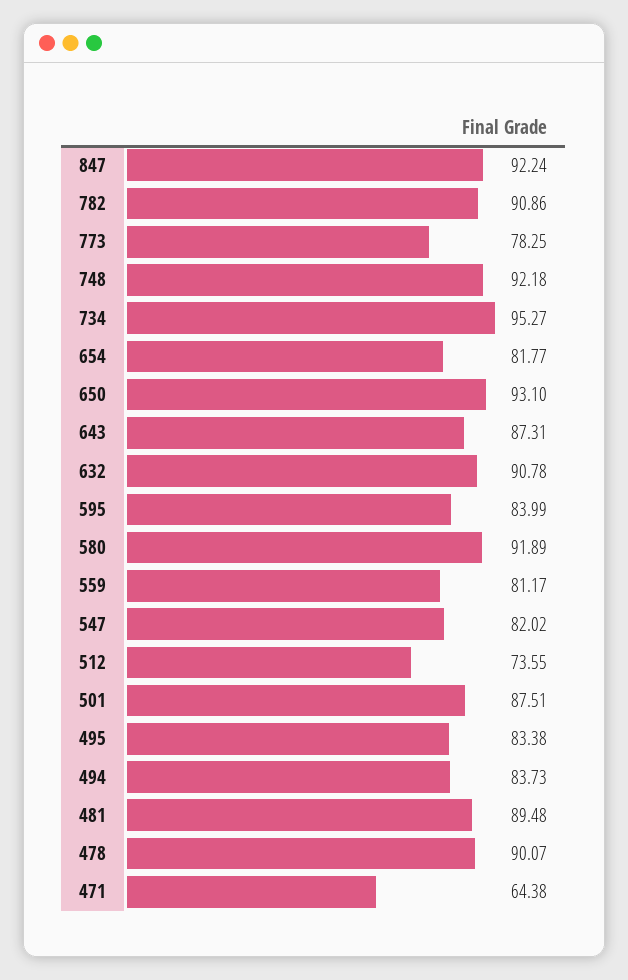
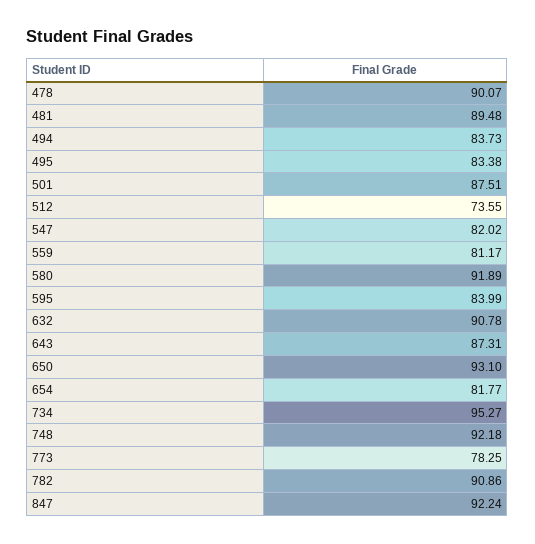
  {
    "847": 92.24,
    "782": 90.86,
    "773": 78.25,
    "748": 92.18,
    "734": 95.27,
    "654": 81.77,
    "650": 93.1,
    "643": 87.31,
    "632": 90.78,
    "595": 83.99,
    "580": 91.89,
    "559": 81.17,
    "547": 82.02,
    "512": 73.55,
    "501": 87.51,
    "495": 83.38,
    "494": 83.73,
    "481": 89.48,
-   "478": 90.07,
+   "478": 90.07
-   "471": 64.38
  }

